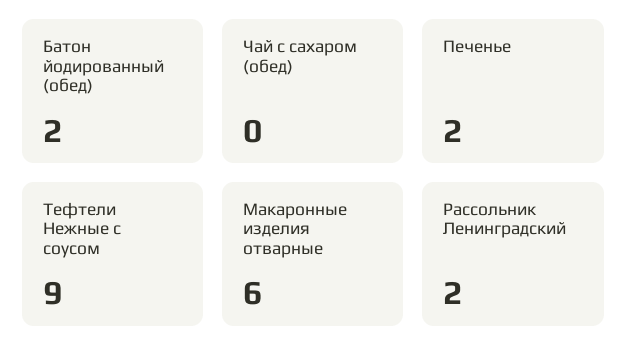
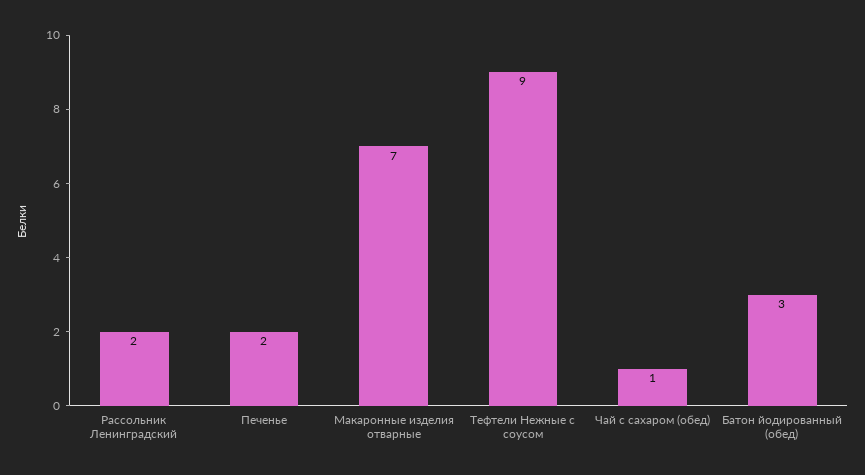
  {
-   "Батон йодированный (обед)": 2,
+   "Батон йодированный (обед)": 3,
-   "Чай с сахаром (обед)": 0,
+   "Чай с сахаром (обед)": 1,
    "Печенье": 2,
    "Тефтели Нежные с соусом": 9,
-   "Макаронные изделия отварные": 6,
+   "Макаронные изделия отварные": 7,
    "Рассольник Ленинградский": 2
  }

